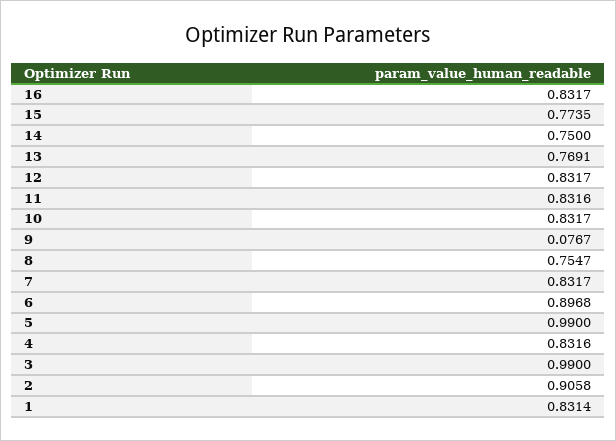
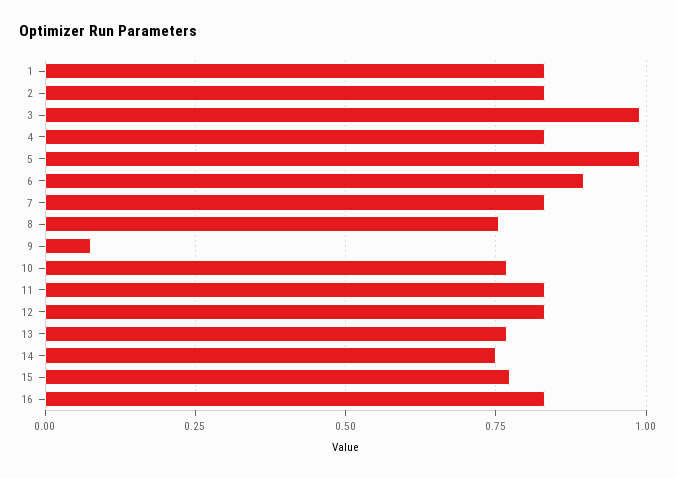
  {
    "16": 0.8317,
    "15": 0.7735,
    "14": 0.75,
    "13": 0.7691,
    "12": 0.8317,
    "11": 0.8316,
-   "10": 0.8317,
+   "10": 0.775,
    "9": 0.0767,
    "8": 0.7547,
    "7": 0.8317,
    "6": 0.8968,
    "5": 0.99,
    "4": 0.8316,
    "3": 0.99,
-   "2": 0.9058,
+   "2": 0.825,
    "1": 0.8314
  }

